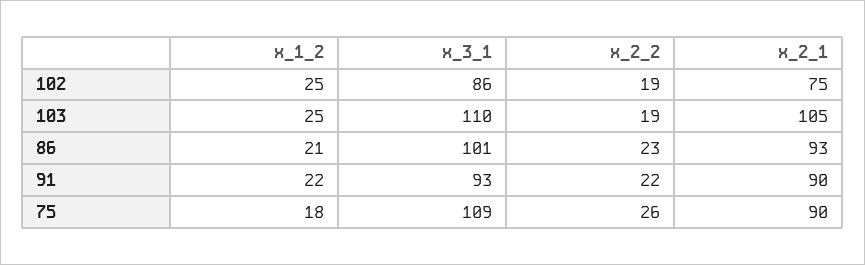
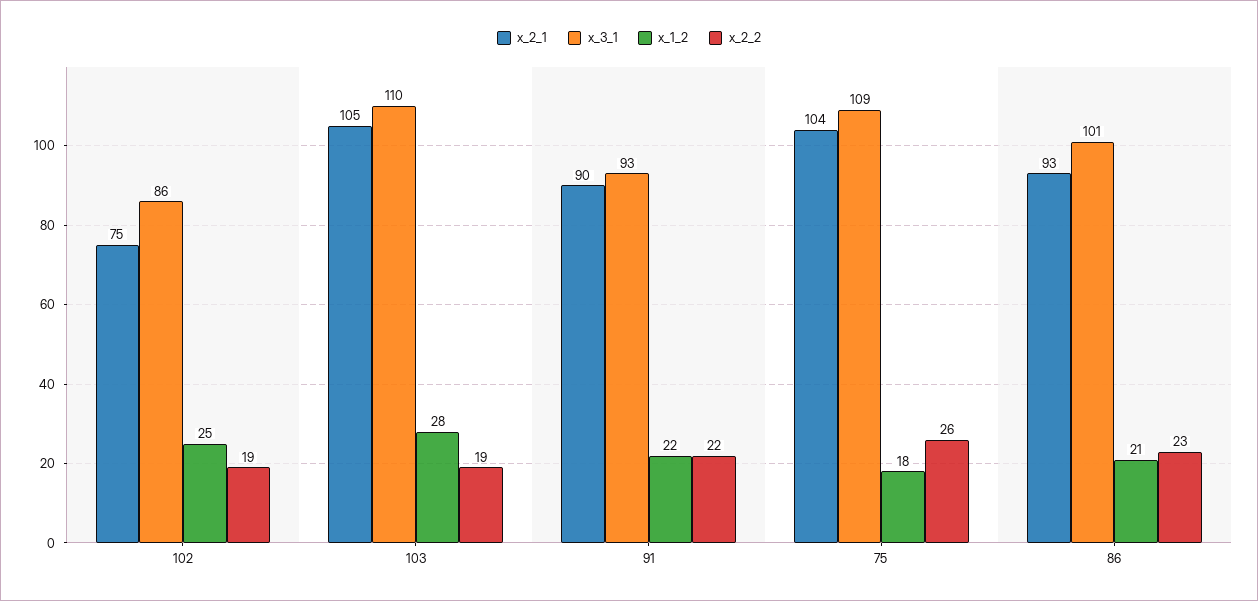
  {
    "x_1_2": {
      "102": 25,
-     "103": 25,
+     "103": 28,
      "86": 21,
      "91": 22,
      "75": 18
    },
    "x_3_1": {
      "102": 86,
      "103": 110,
      "86": 101,
      "91": 93,
      "75": 109
    },
    "x_2_2": {
      "102": 19,
      "103": 19,
      "86": 23,
      "91": 22,
      "75": 26
    },
    "x_2_1": {
      "102": 75,
      "103": 105,
      "86": 93,
      "91": 90,
-     "75": 90
+     "75": 104
    }
  }

